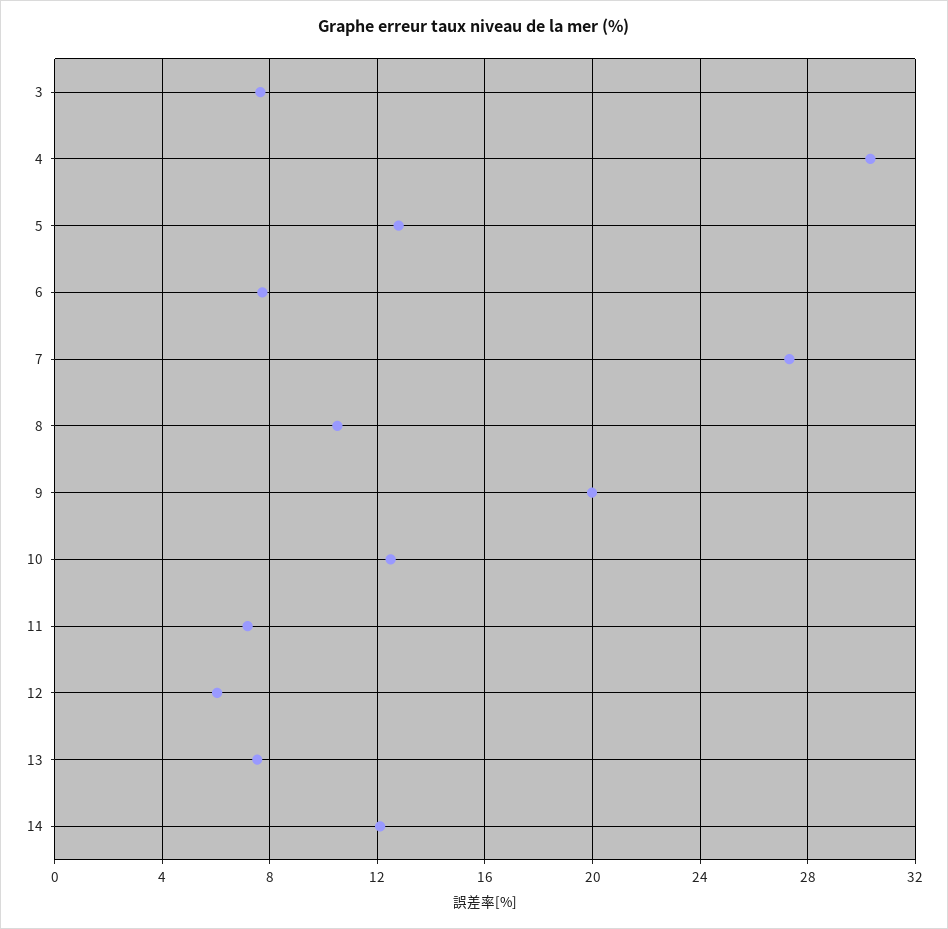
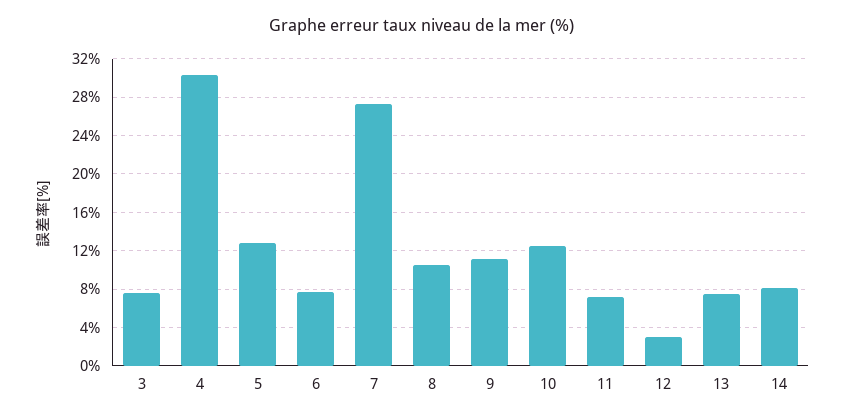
  {
    "3": 7.5,
    "4": 30.5,
    "5": 13,
    "6": 7.5,
    "7": 27.5,
    "8": 10.5,
-   "9": 20,
+   "9": 11,
    "10": 12.5,
    "11": 7,
-   "12": 6,
+   "12": 3,
    "13": 7.5,
-   "14": 12
+   "14": 8
  }

